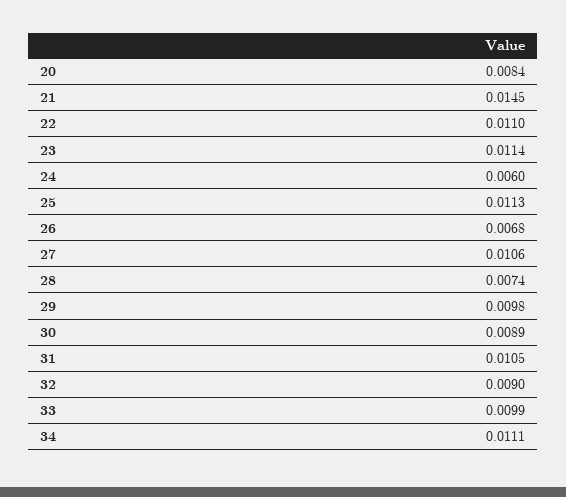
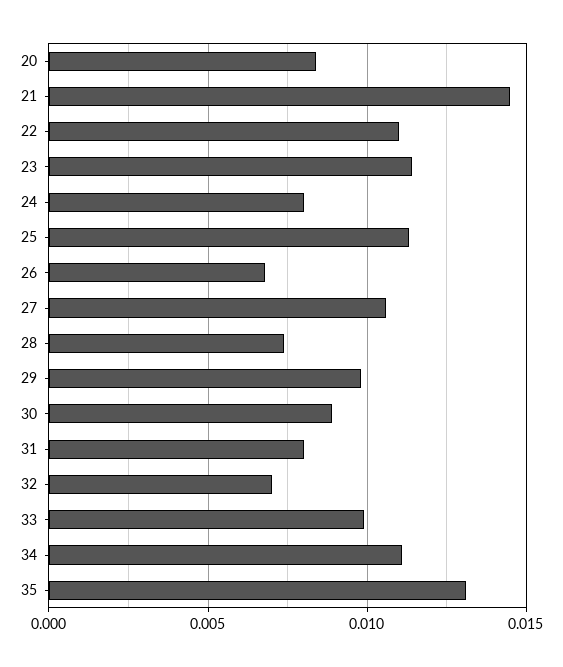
  {
    "20": 0.0084,
    "21": 0.0145,
    "22": 0.011,
    "23": 0.0114,
-   "24": 0.006,
+   "24": 0.008,
    "25": 0.0113,
    "26": 0.0068,
    "27": 0.0106,
    "28": 0.0074,
    "29": 0.0098,
    "30": 0.0089,
-   "31": 0.0105,
+   "31": 0.008,
-   "32": 0.009,
+   "32": 0.007,
    "33": 0.0099,
-   "34": 0.0111
+   "34": 0.0111,
+   "35": 0.013
  }

